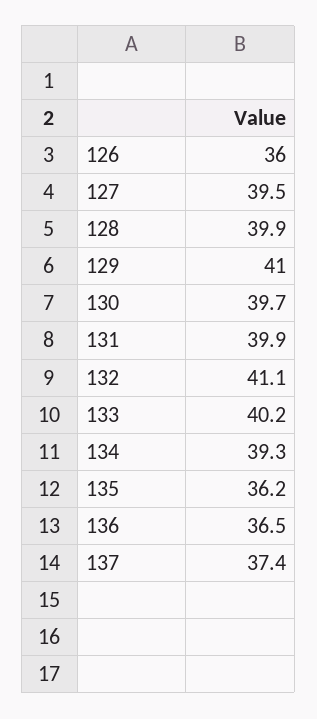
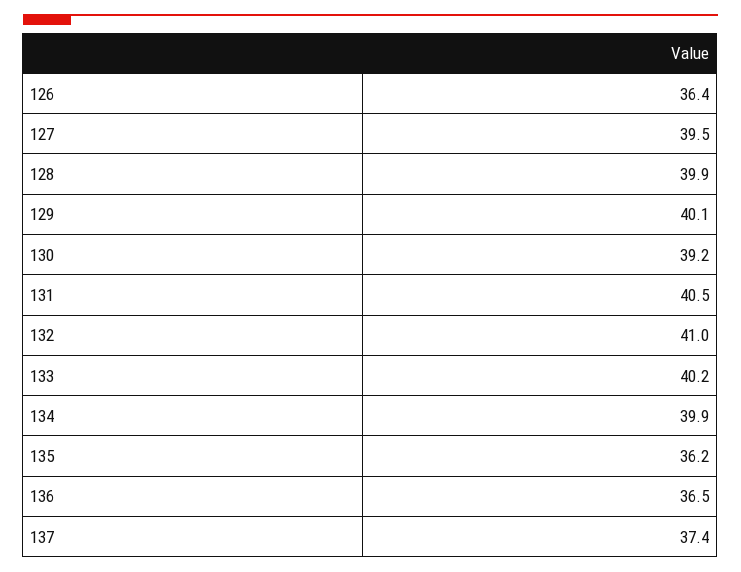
  {
-   "126": 36,
+   "126": 36.4,
    "127": 39.5,
    "128": 39.9,
-   "129": 41,
+   "129": 40.1,
-   "130": 39.7,
+   "130": 39.2,
-   "131": 39.9,
+   "131": 40.5,
-   "132": 41.1,
+   "132": 41,
    "133": 40.2,
-   "134": 39.3,
+   "134": 39.9,
    "135": 36.2,
    "136": 36.5,
    "137": 37.4
  }

